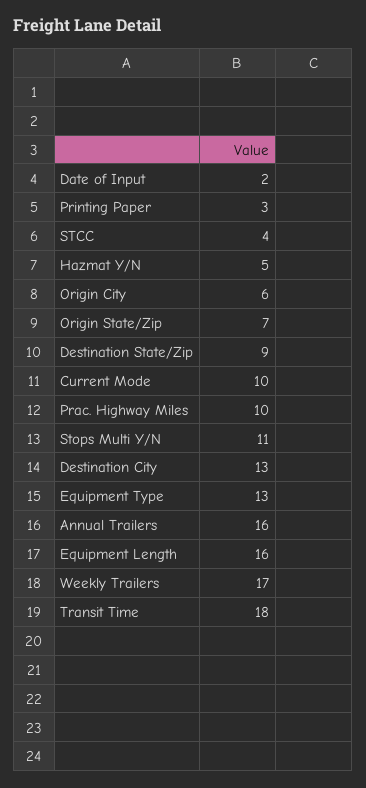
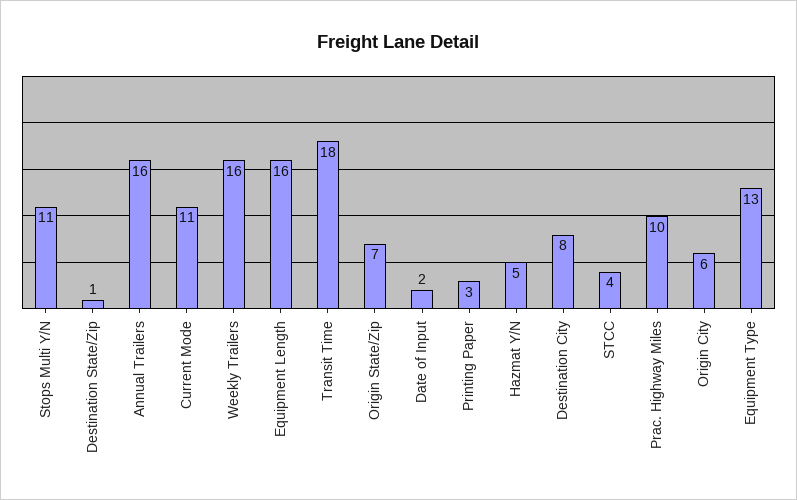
  {
    "Date of Input": 2,
    "Printing Paper": 3,
    "STCC": 4,
    "Hazmat Y/N": 5,
    "Origin City": 6,
    "Origin State/Zip": 7,
-   "Destination State/Zip": 9,
+   "Destination State/Zip": 1,
-   "Current Mode": 10,
+   "Current Mode": 11,
    "Prac. Highway Miles": 10,
    "Stops Multi Y/N": 11,
-   "Destination City": 13,
+   "Destination City": 8,
    "Equipment Type": 13,
    "Annual Trailers": 16,
    "Equipment Length": 16,
-   "Weekly Trailers": 17,
+   "Weekly Trailers": 16,
    "Transit Time": 18
  }

